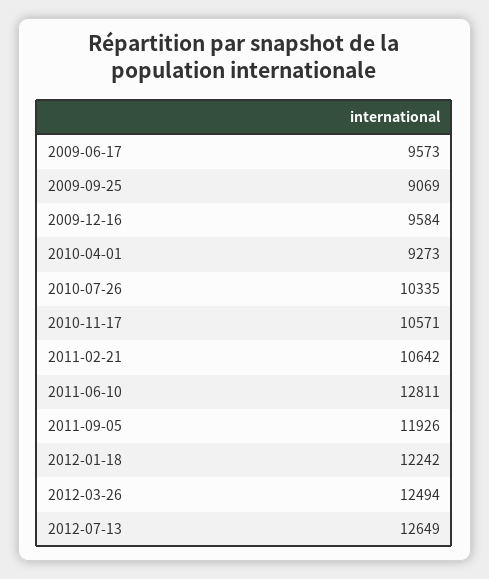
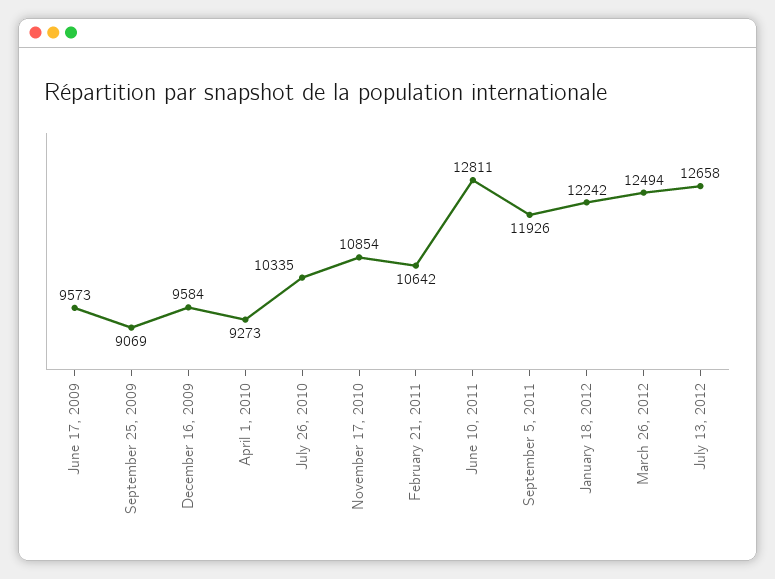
  {
    "2009-06-17": 9573,
    "2009-09-25": 9069,
    "2009-12-16": 9584,
    "2010-04-01": 9273,
    "2010-07-26": 10335,
-   "2010-11-17": 10571,
+   "2010-11-17": 10854,
    "2011-02-21": 10642,
    "2011-06-10": 12811,
    "2011-09-05": 11926,
    "2012-01-18": 12242,
    "2012-03-26": 12494,
-   "2012-07-13": 12649
+   "2012-07-13": 12658
  }

